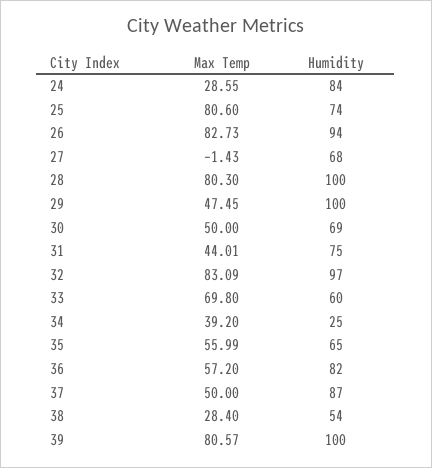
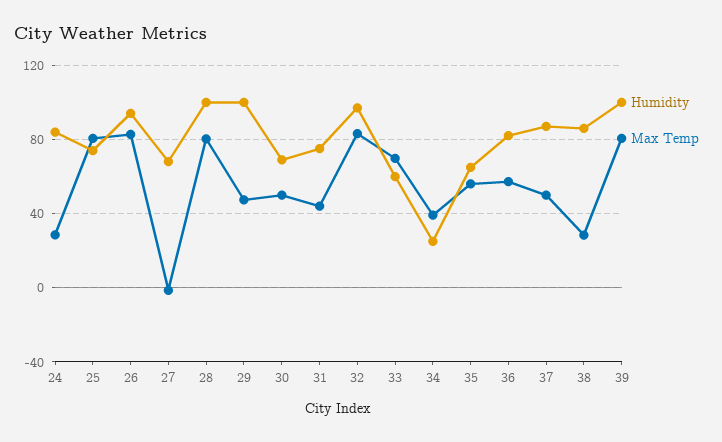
  {
    "Max Temp": {
      "24": 28.55,
      "25": 80.6,
      "26": 82.73,
      "27": -1.43,
      "28": 80.3,
      "29": 47.45,
      "30": 50,
      "31": 44.01,
      "32": 83.09,
      "33": 69.8,
      "34": 39.2,
      "35": 55.99,
      "36": 57.2,
      "37": 50,
      "38": 28.4,
      "39": 80.57
    },
    "Humidity": {
      "24": 84,
      "25": 74,
      "26": 94,
      "27": 68,
      "28": 100,
      "29": 100,
      "30": 69,
      "31": 75,
      "32": 97,
      "33": 60,
      "34": 25,
      "35": 65,
      "36": 82,
      "37": 87,
-     "38": 54,
+     "38": 85,
      "39": 100
    }
  }

